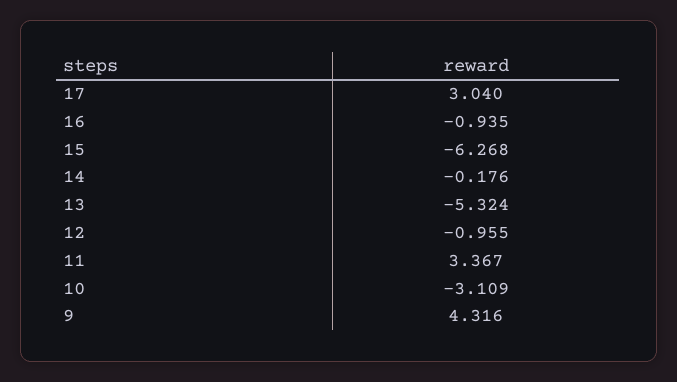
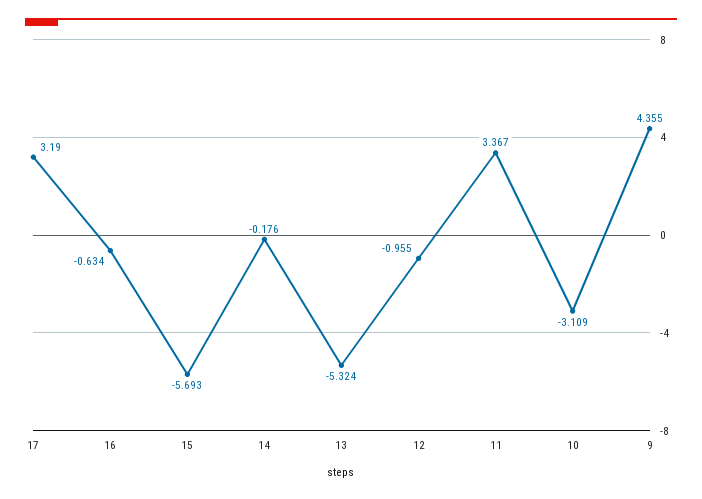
  {
-   "17": 3.04,
+   "17": 3.19,
-   "16": -0.935,
+   "16": -0.634,
-   "15": -6.268,
+   "15": -5.693,
    "14": -0.176,
    "13": -5.324,
    "12": -0.955,
    "11": 3.367,
    "10": -3.109,
-   "9": 4.316
+   "9": 4.355
  }

